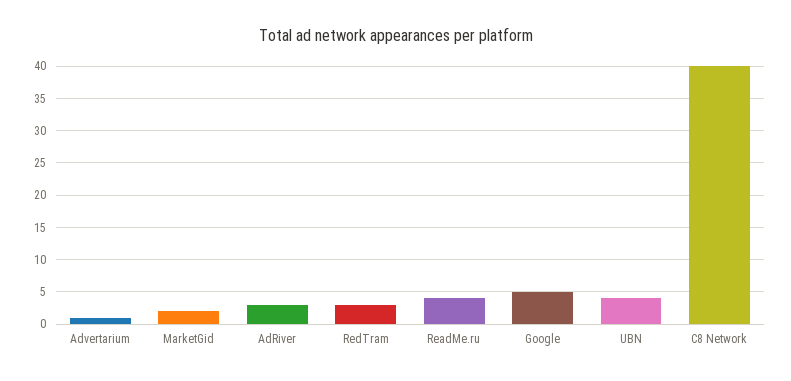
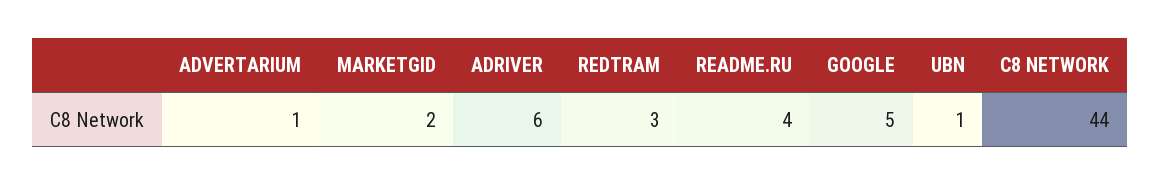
  {
    "Advertarium": 1,
    "MarketGid": 2,
-   "AdRiver": 3,
+   "AdRiver": 6,
    "RedTram": 3,
    "ReadMe.ru": 4,
    "Google": 5,
-   "UBN": 4,
+   "UBN": 1,
-   "C8 Network": 40
+   "C8 Network": 44
  }

